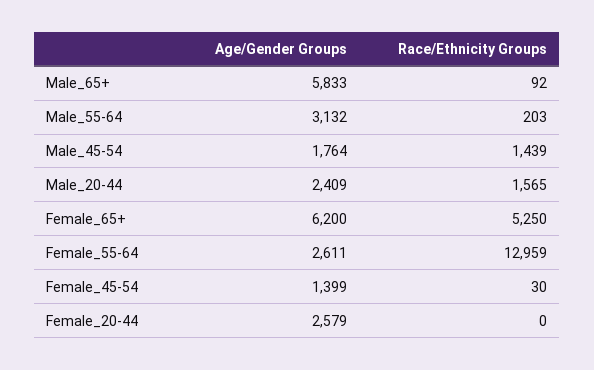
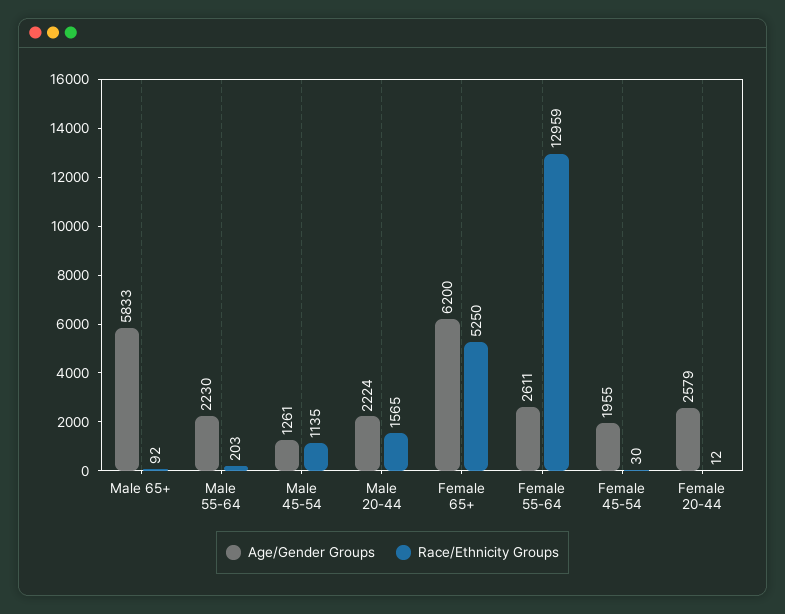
  {
    "Age/Gender Groups": {
      "Male_65+": 5833,
-     "Male_55-64": 3132,
+     "Male_55-64": 2230,
-     "Male_45-54": 1764,
+     "Male_45-54": 1261,
-     "Male_20-44": 2409,
+     "Male_20-44": 2224,
      "Female_65+": 6200,
      "Female_55-64": 2611,
-     "Female_45-54": 1399,
+     "Female_45-54": 1955,
      "Female_20-44": 2579
    },
    "Race/Ethnicity Groups": {
      "Male_65+": 92,
      "Male_55-64": 203,
-     "Male_45-54": 1439,
+     "Male_45-54": 1135,
      "Male_20-44": 1565,
      "Female_65+": 5250,
      "Female_55-64": 12959,
      "Female_45-54": 30,
-     "Female_20-44": 0
+     "Female_20-44": 12
    }
  }

